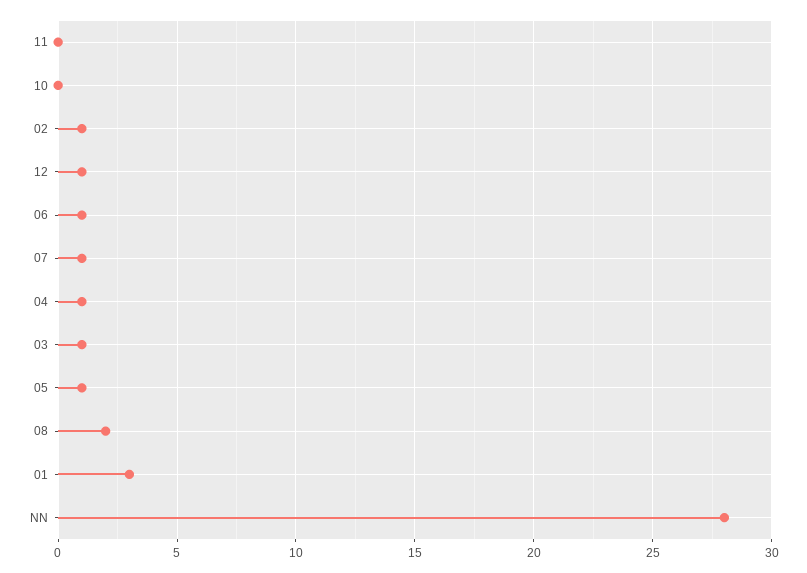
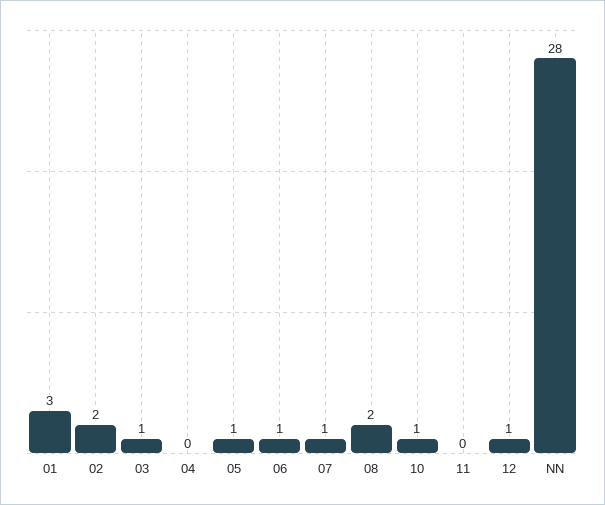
  {
    "11": 0,
-   "10": 0,
+   "10": 1,
-   "02": 1,
+   "02": 2,
    "12": 1,
    "06": 1,
    "07": 1,
-   "04": 1,
+   "04": 0,
    "03": 1,
    "05": 1,
    "08": 2,
    "01": 3,
    "NN": 28
  }

